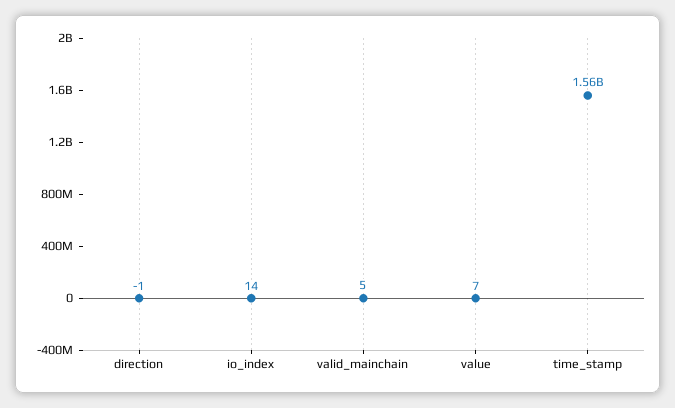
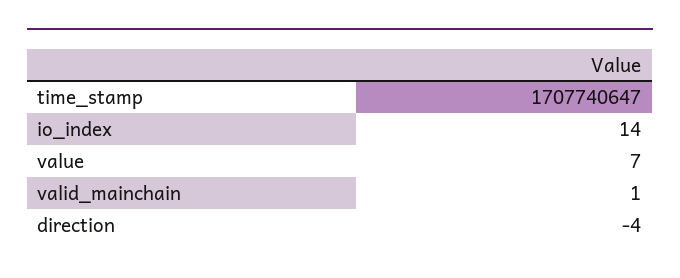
  {
-   "direction": -1,
+   "direction": -4,
    "io_index": 14,
-   "valid_mainchain": 5,
+   "valid_mainchain": 1,
    "value": 7,
-   "time_stamp": 1560000000
+   "time_stamp": 1707740647
  }

